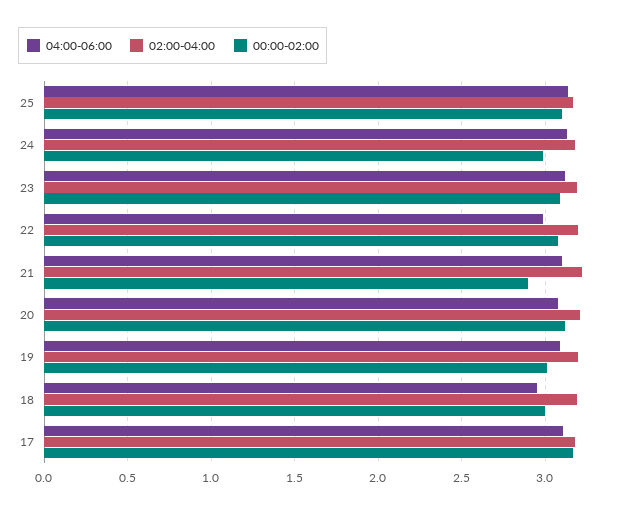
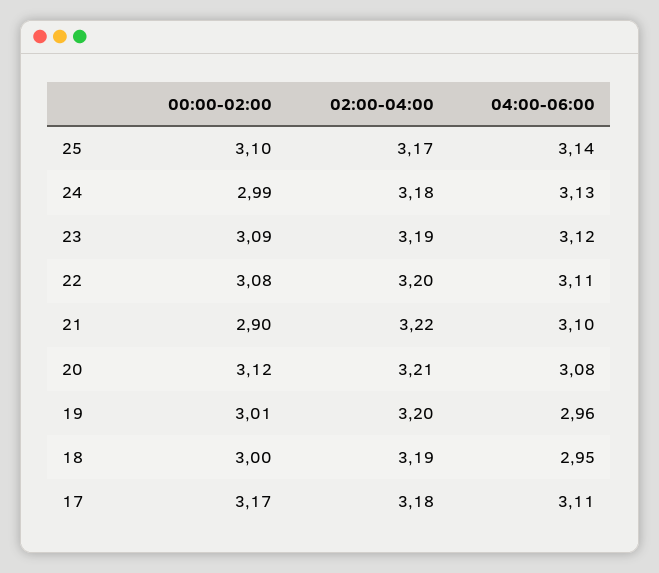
  {
    "04:00-06:00": {
      "25": 3.14,
      "24": 3.13,
      "23": 3.12,
-     "22": 3,
+     "22": 3.11,
      "21": 3.1,
      "20": 3.08,
-     "19": 3.1,
+     "19": 2.96,
      "18": 2.95,
      "17": 3.11
    },
    "02:00-04:00": {
      "25": 3.17,
      "24": 3.18,
      "23": 3.19,
      "22": 3.2,
      "21": 3.22,
      "20": 3.21,
      "19": 3.2,
      "18": 3.19,
      "17": 3.18
    },
    "00:00-02:00": {
      "25": 3.1,
      "24": 2.99,
      "23": 3.09,
      "22": 3.08,
      "21": 2.9,
      "20": 3.12,
      "19": 3.01,
      "18": 3,
      "17": 3.17
    }
  }

